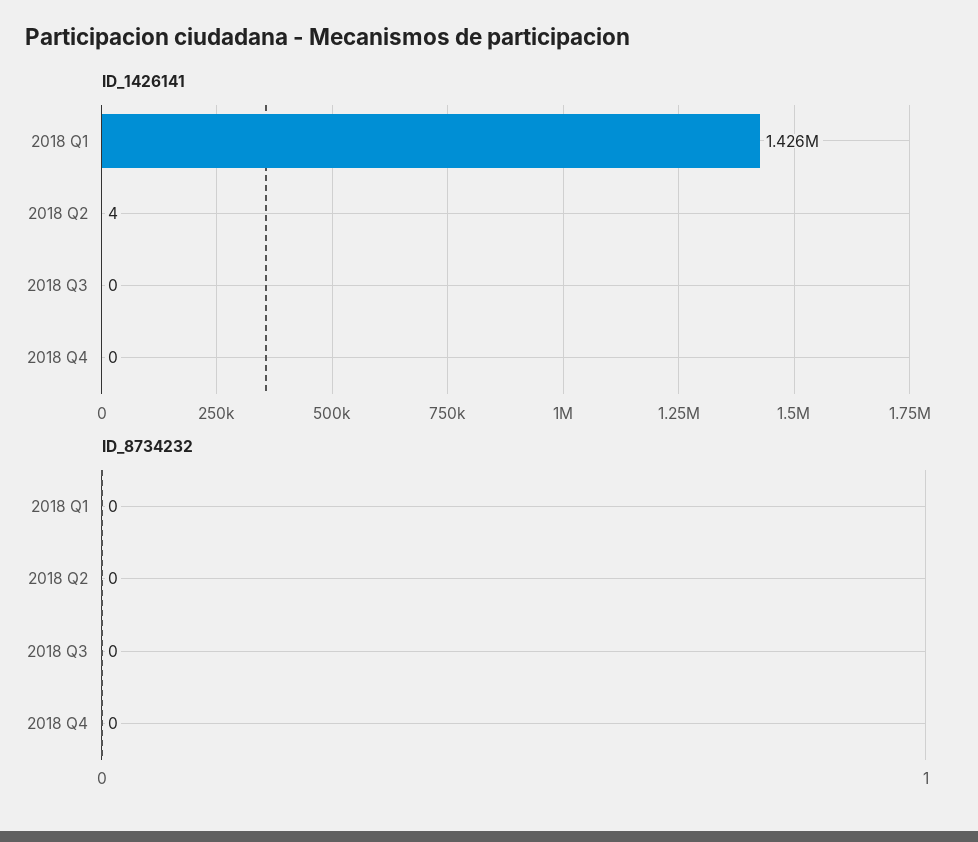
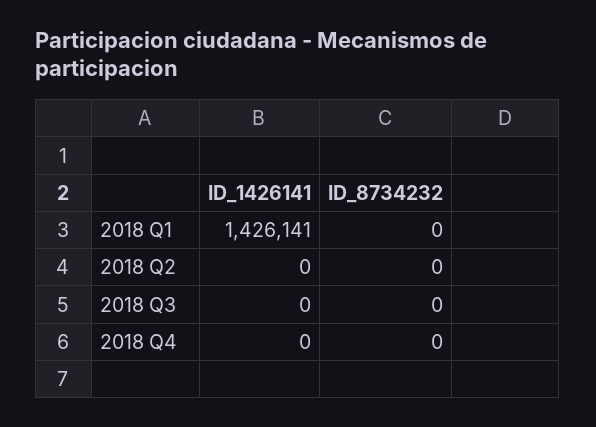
  {
    "ID_1426141": {
      "2018 Q1": 1426141,
-     "2018 Q2": 4,
+     "2018 Q2": 0,
      "2018 Q3": 0,
      "2018 Q4": 0
    },
    "ID_8734232": {
      "2018 Q1": 0,
      "2018 Q2": 0,
      "2018 Q3": 0,
      "2018 Q4": 0
    }
  }

